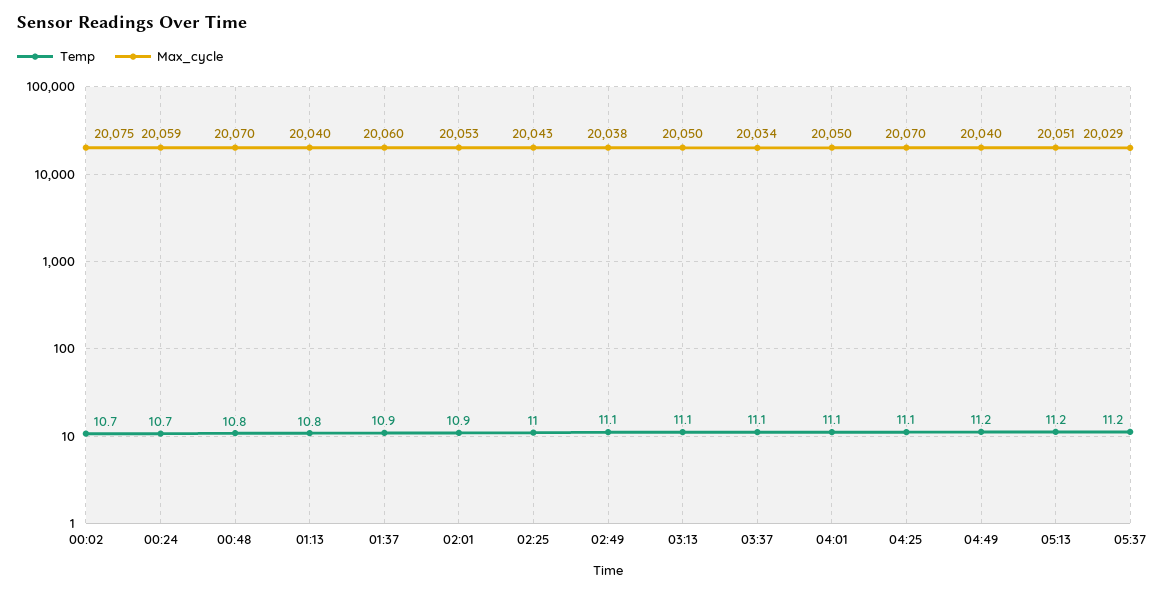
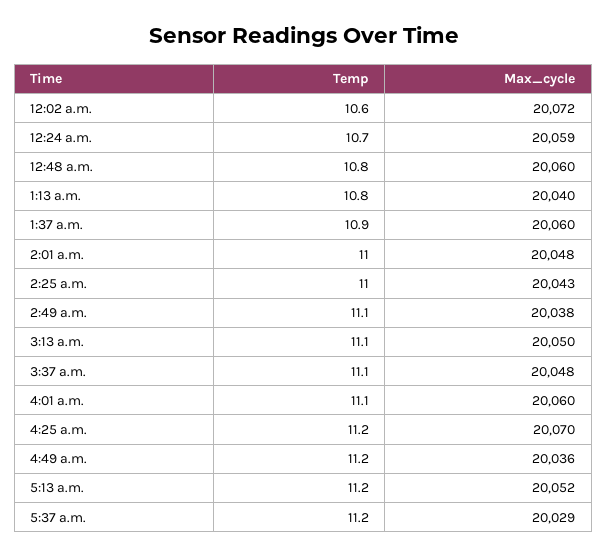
  {
    "Temp": {
-     "00:02": 10.7,
+     "00:02": 10.6,
      "00:24": 10.7,
      "00:48": 10.8,
      "01:13": 10.8,
      "01:37": 10.9,
-     "02:01": 10.9,
+     "02:01": 11,
      "02:25": 11,
      "02:49": 11.1,
      "03:13": 11.1,
      "03:37": 11.1,
      "04:01": 11.1,
-     "04:25": 11.1,
+     "04:25": 11.2,
      "04:49": 11.2,
      "05:13": 11.2,
      "05:37": 11.2
    },
    "Max_cycle": {
-     "00:02": 20075,
+     "00:02": 20072,
      "00:24": 20059,
-     "00:48": 20070,
+     "00:48": 20060,
      "01:13": 20040,
      "01:37": 20060,
-     "02:01": 20053,
+     "02:01": 20048,
      "02:25": 20043,
      "02:49": 20038,
      "03:13": 20050,
-     "03:37": 20034,
+     "03:37": 20048,
-     "04:01": 20050,
+     "04:01": 20060,
      "04:25": 20070,
-     "04:49": 20040,
+     "04:49": 20036,
-     "05:13": 20051,
+     "05:13": 20052,
      "05:37": 20029
    }
  }

